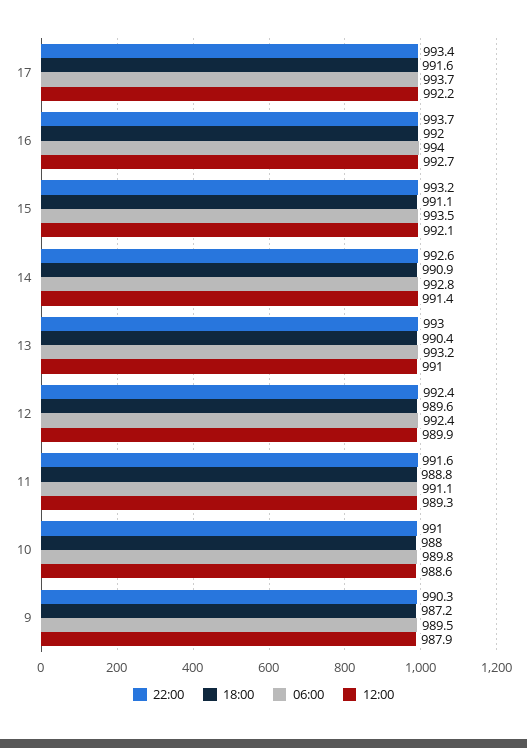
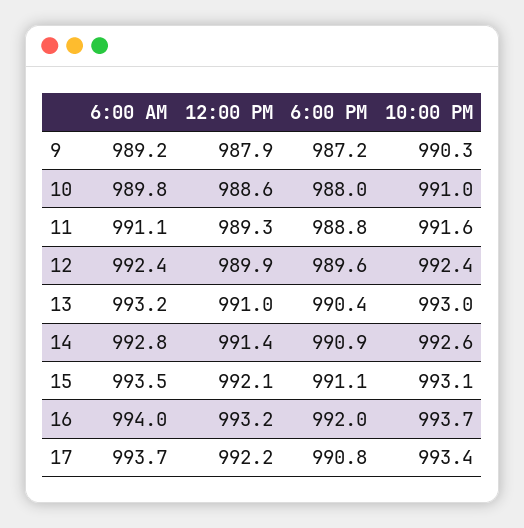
  {
    "22:00": {
      "17": 993.4,
      "16": 993.7,
-     "15": 993.2,
+     "15": 993.1,
      "14": 992.6,
      "13": 993,
      "12": 992.4,
      "11": 991.6,
      "10": 991,
      "9": 990.3
    },
    "18:00": {
-     "17": 991.6,
+     "17": 990.8,
      "16": 992,
      "15": 991.1,
      "14": 990.9,
      "13": 990.4,
      "12": 989.6,
      "11": 988.8,
      "10": 988,
      "9": 987.2
    },
    "06:00": {
      "17": 993.7,
      "16": 994,
      "15": 993.5,
      "14": 992.8,
      "13": 993.2,
      "12": 992.4,
      "11": 991.1,
      "10": 989.8,
-     "9": 989.5
+     "9": 989.2
    },
    "12:00": {
      "17": 992.2,
-     "16": 992.7,
+     "16": 993.2,
      "15": 992.1,
      "14": 991.4,
      "13": 991,
      "12": 989.9,
      "11": 989.3,
      "10": 988.6,
      "9": 987.9
    }
  }

